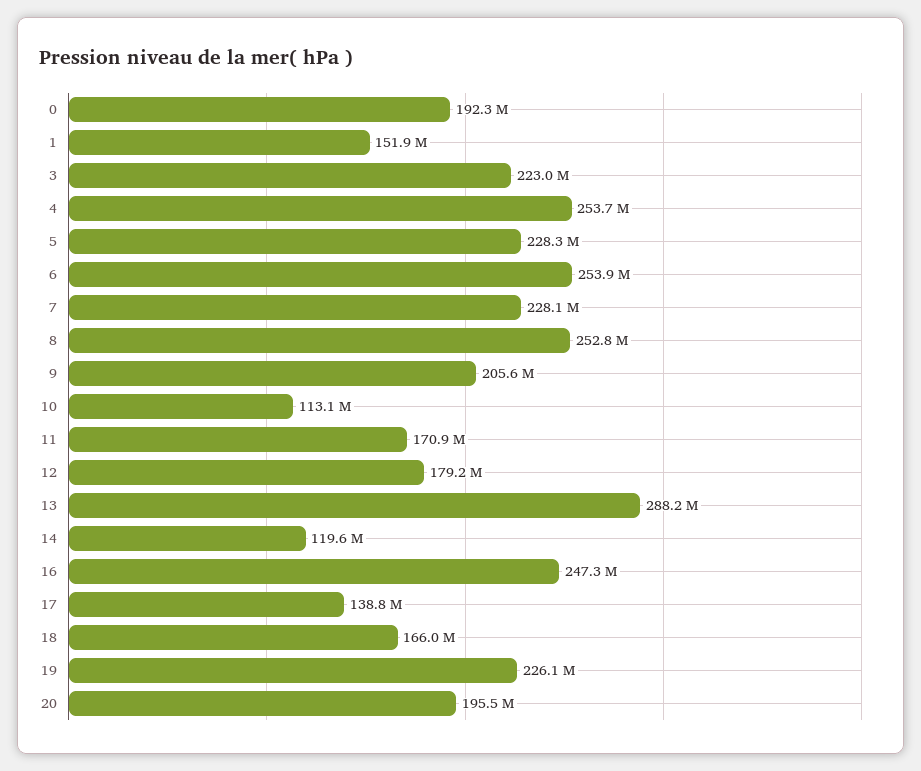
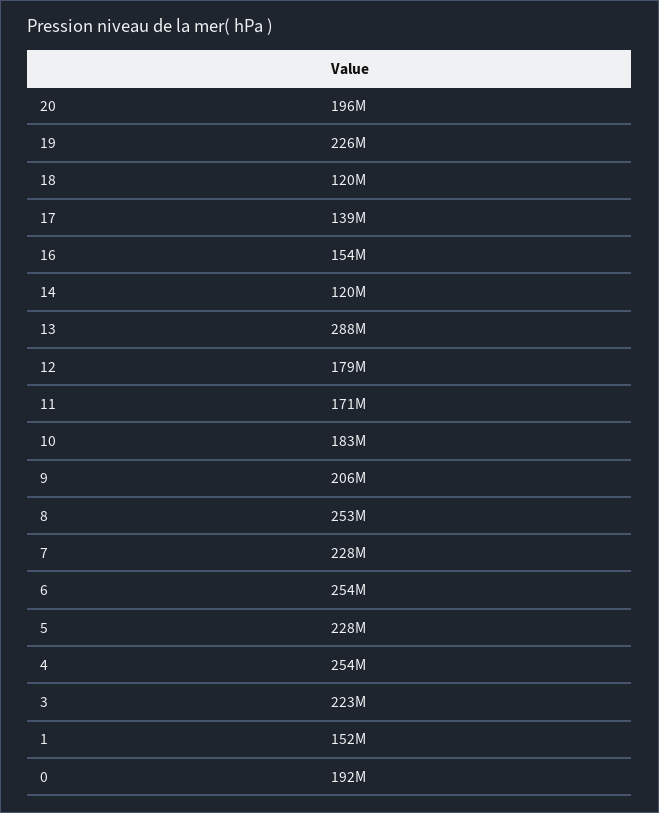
  {
    "0": 192300000,
    "1": 151900000,
    "3": 223000000,
    "4": 253700000,
    "5": 228300000,
    "6": 253900000,
    "7": 228100000,
    "8": 252800000,
    "9": 205600000,
-   "10": 113100000,
+   "10": 183000000,
    "11": 170900000,
    "12": 179200000,
    "13": 288200000,
    "14": 119600000,
-   "16": 247300000,
+   "16": 154000000,
    "17": 138800000,
-   "18": 166000000,
+   "18": 120000000,
    "19": 226100000,
    "20": 195500000
  }

